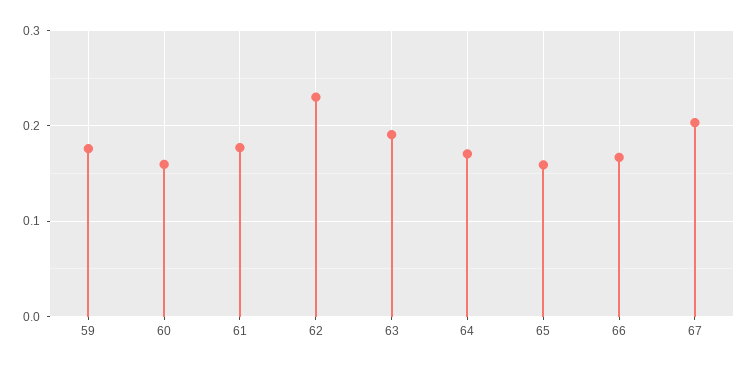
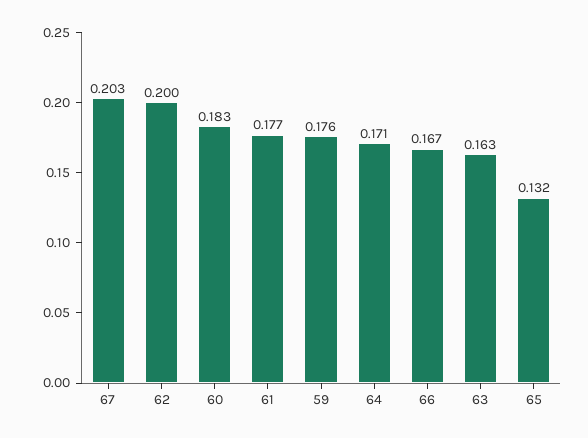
  {
    "59": 0.176,
-   "60": 0.16,
+   "60": 0.183,
    "61": 0.177,
-   "62": 0.23,
+   "62": 0.2,
-   "63": 0.19,
+   "63": 0.163,
    "64": 0.171,
-   "65": 0.16,
+   "65": 0.132,
    "66": 0.167,
    "67": 0.203
  }

